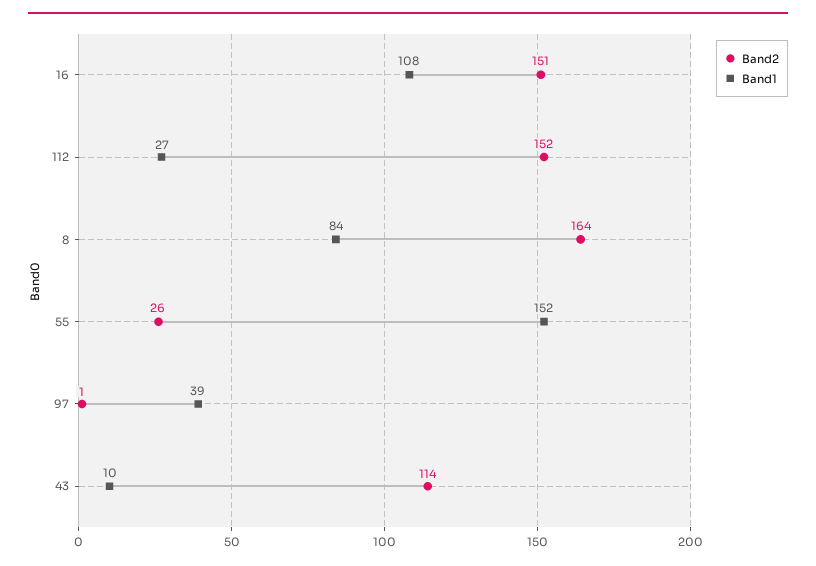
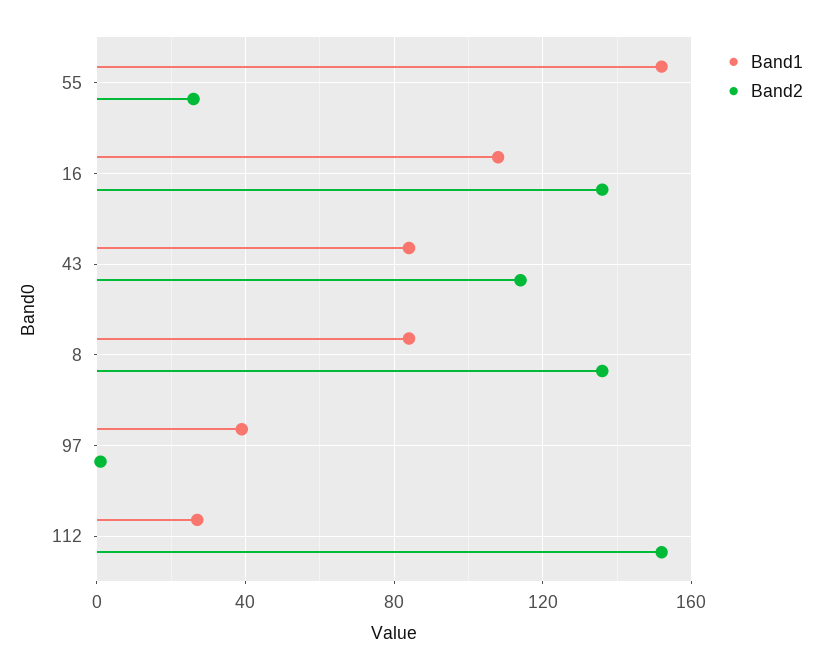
  {
    "Band2": {
-     "16": 151,
+     "16": 135,
      "112": 152,
-     "8": 164,
+     "8": 135,
      "55": 26,
      "97": 1,
      "43": 114
    },
    "Band1": {
      "16": 108,
      "112": 27,
      "8": 84,
      "55": 152,
      "97": 39,
-     "43": 10
+     "43": 85
    }
  }

